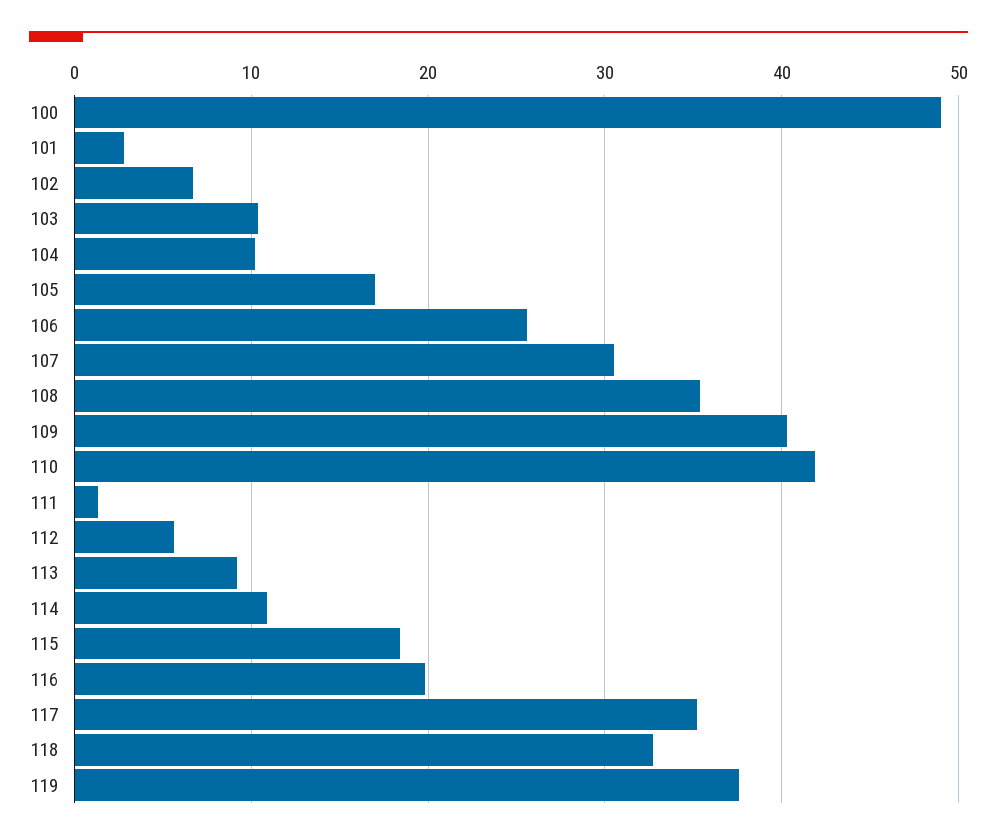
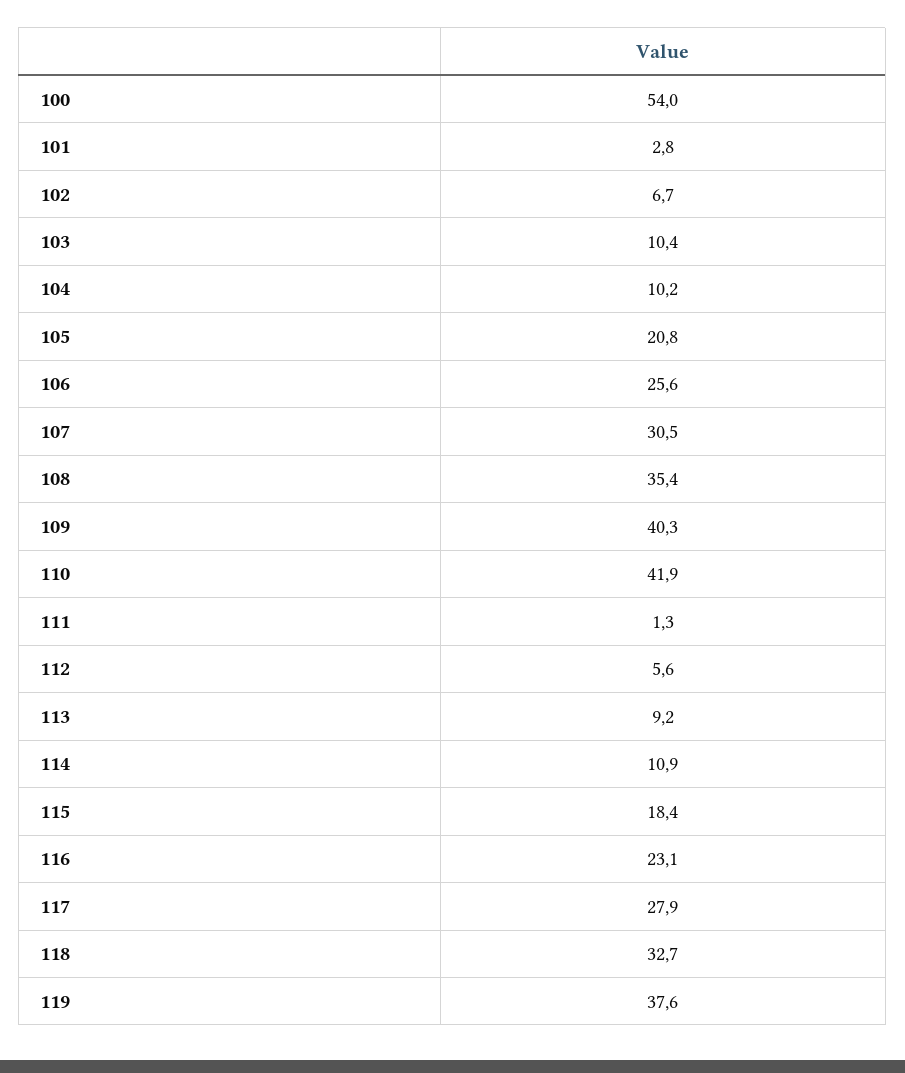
  {
-   "100": 49,
+   "100": 54,
    "101": 2.8,
    "102": 6.7,
    "103": 10.4,
    "104": 10.2,
-   "105": 17,
+   "105": 20.8,
    "106": 25.6,
    "107": 30.5,
    "108": 35.4,
    "109": 40.3,
    "110": 41.9,
    "111": 1.3,
    "112": 5.6,
    "113": 9.2,
    "114": 10.9,
    "115": 18.4,
-   "116": 20,
+   "116": 23.1,
-   "117": 35,
+   "117": 27.9,
    "118": 32.7,
    "119": 37.6
  }

